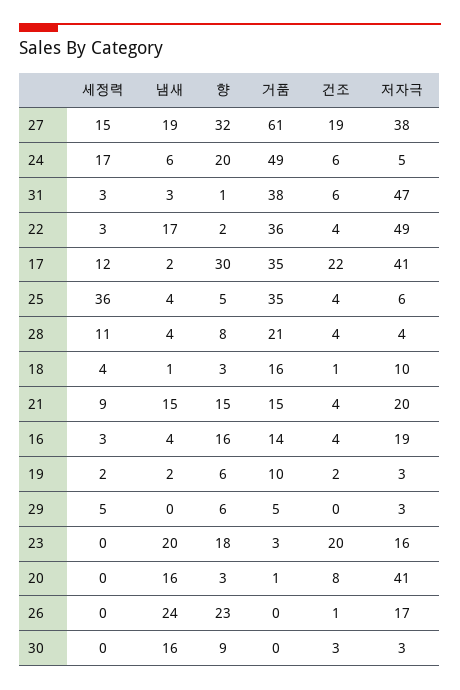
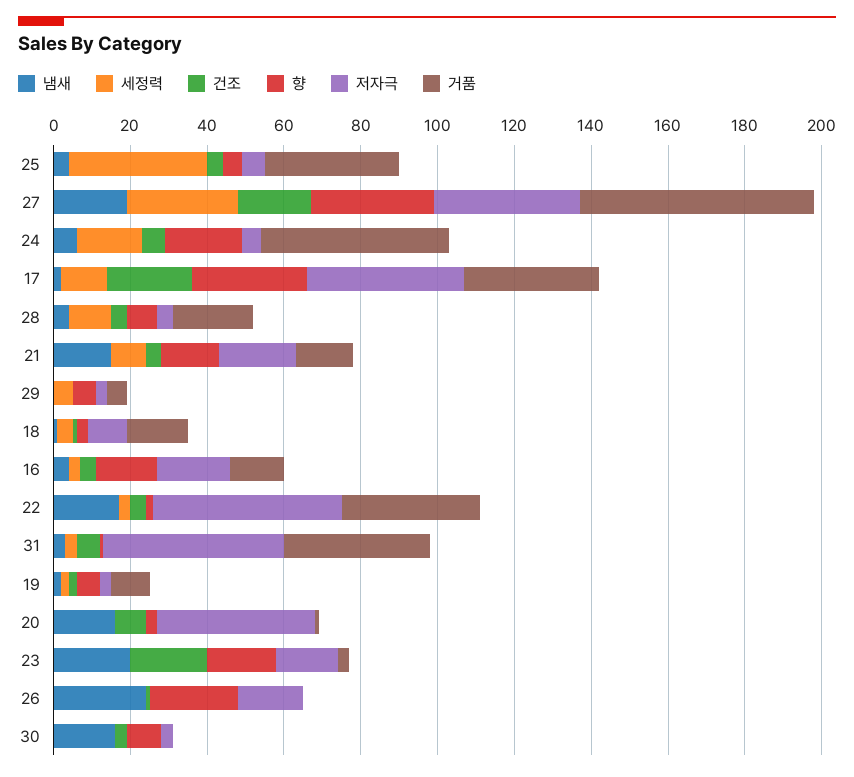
  {
    "세정력": {
-     "27": 15,
+     "27": 30,
      "24": 17,
      "31": 3,
      "22": 3,
      "17": 12,
      "25": 36,
      "28": 11,
      "18": 4,
      "21": 9,
      "16": 3,
      "19": 2,
      "29": 5,
      "23": 0,
      "20": 0,
      "26": 0,
      "30": 0
    },
    "냄새": {
      "27": 19,
      "24": 6,
      "31": 3,
      "22": 17,
      "17": 2,
      "25": 4,
      "28": 4,
      "18": 1,
      "21": 15,
      "16": 4,
      "19": 2,
      "29": 0,
      "23": 20,
      "20": 16,
      "26": 24,
      "30": 16
    },
    "향": {
      "27": 32,
      "24": 20,
      "31": 1,
      "22": 2,
      "17": 30,
      "25": 5,
      "28": 8,
      "18": 3,
      "21": 15,
      "16": 16,
      "19": 6,
      "29": 6,
      "23": 18,
      "20": 3,
      "26": 23,
      "30": 9
    },
    "거품": {
      "27": 61,
      "24": 49,
      "31": 38,
      "22": 36,
      "17": 35,
      "25": 35,
      "28": 21,
      "18": 16,
      "21": 15,
      "16": 14,
      "19": 10,
      "29": 5,
      "23": 3,
      "20": 1,
      "26": 0,
      "30": 0
    },
    "건조": {
      "27": 19,
      "24": 6,
      "31": 6,
      "22": 4,
      "17": 22,
      "25": 4,
      "28": 4,
      "18": 1,
      "21": 4,
      "16": 4,
      "19": 2,
      "29": 0,
      "23": 20,
      "20": 8,
      "26": 1,
      "30": 3
    },
    "저자극": {
      "27": 38,
      "24": 5,
      "31": 47,
      "22": 49,
      "17": 41,
      "25": 6,
      "28": 4,
      "18": 10,
      "21": 20,
      "16": 19,
      "19": 3,
      "29": 3,
      "23": 16,
      "20": 41,
      "26": 17,
      "30": 3
    }
  }

